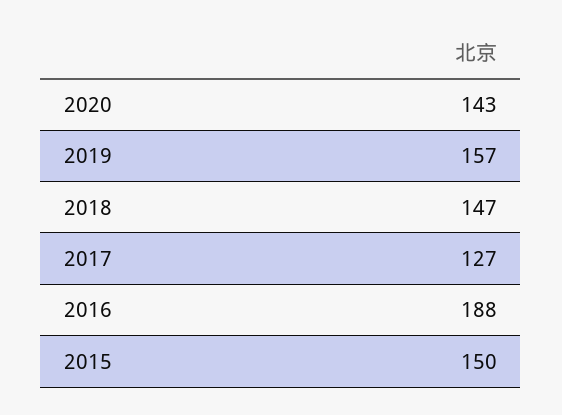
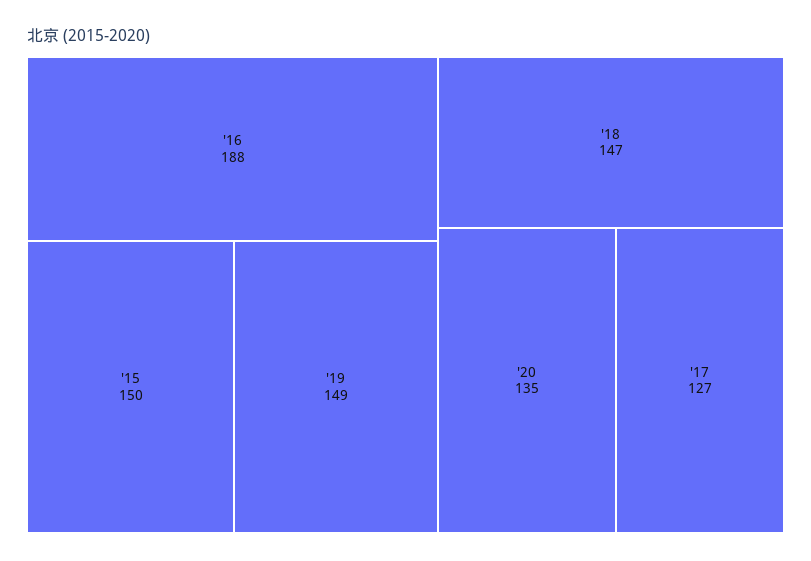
  {
-   "2020": 143,
+   "2020": 135,
-   "2019": 157,
+   "2019": 149,
    "2018": 147,
    "2017": 127,
    "2016": 188,
    "2015": 150
  }

